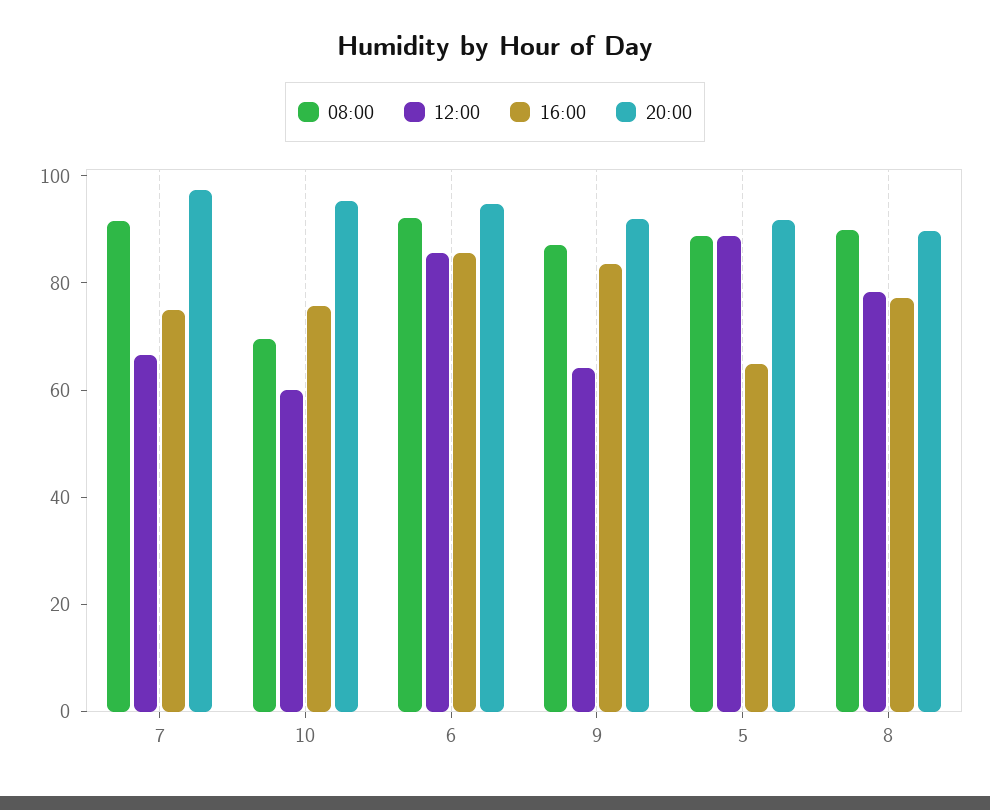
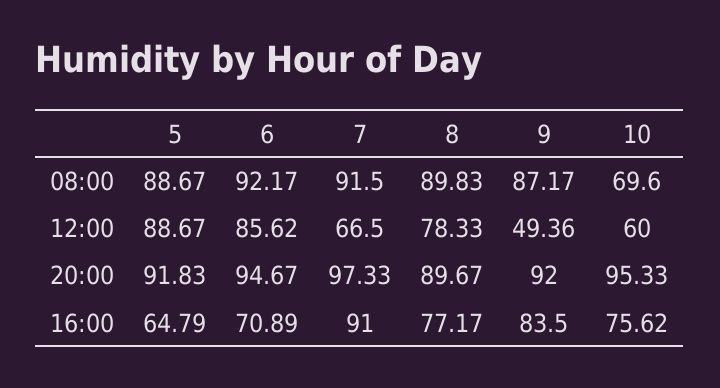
  {
    "08:00": {
      "7": 91.5,
      "10": 69.6,
      "6": 92.17,
      "9": 87.17,
      "5": 88.67,
      "8": 89.83
    },
    "12:00": {
      "7": 66.5,
      "10": 60,
      "6": 85.62,
-     "9": 65,
+     "9": 49.36,
      "5": 88.67,
      "8": 78.33
    },
    "16:00": {
-     "7": 75,
+     "7": 91,
      "10": 75.62,
-     "6": 85,
+     "6": 70.89,
      "9": 83.5,
      "5": 64.79,
      "8": 77.17
    },
    "20:00": {
      "7": 97.33,
      "10": 95.33,
      "6": 94.67,
      "9": 92,
      "5": 91.83,
      "8": 89.67
    }
  }

